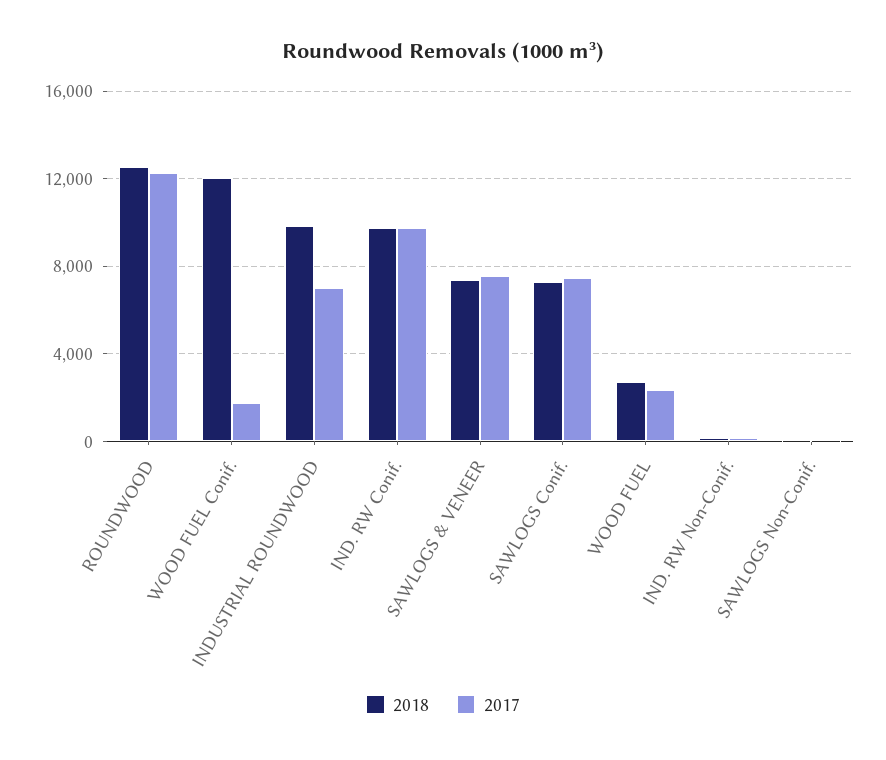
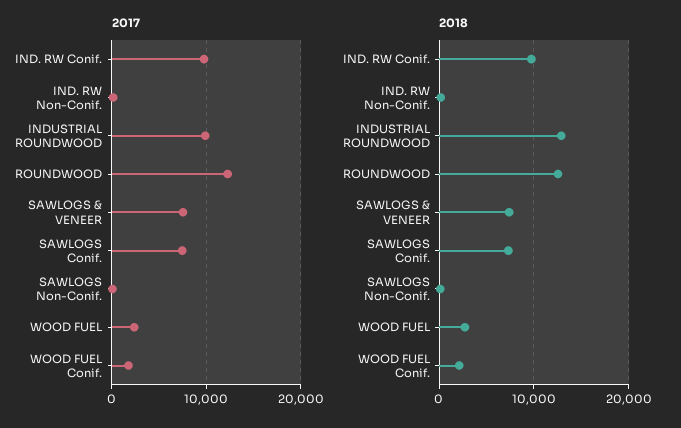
  {
    "2018": {
      "ROUNDWOOD": 12500,
-     "WOOD FUEL Conif.": 12000,
+     "WOOD FUEL Conif.": 2000,
-     "INDUSTRIAL ROUNDWOOD": 10000,
+     "INDUSTRIAL ROUNDWOOD": 13000,
      "IND. RW Conif.": 9500,
      "SAWLOGS & VENEER": 7500,
      "SAWLOGS Conif.": 7500,
      "WOOD FUEL": 2500,
      "IND. RW Non-Conif.": 0,
      "SAWLOGS Non-Conif.": 0
    },
    "2017": {
      "ROUNDWOOD": 12000,
      "WOOD FUEL Conif.": 2000,
-     "INDUSTRIAL ROUNDWOOD": 7000,
+     "INDUSTRIAL ROUNDWOOD": 10000,
      "IND. RW Conif.": 10000,
      "SAWLOGS & VENEER": 7500,
      "SAWLOGS Conif.": 7500,
      "WOOD FUEL": 2500,
      "IND. RW Non-Conif.": 0,
      "SAWLOGS Non-Conif.": 0
    }
  }

